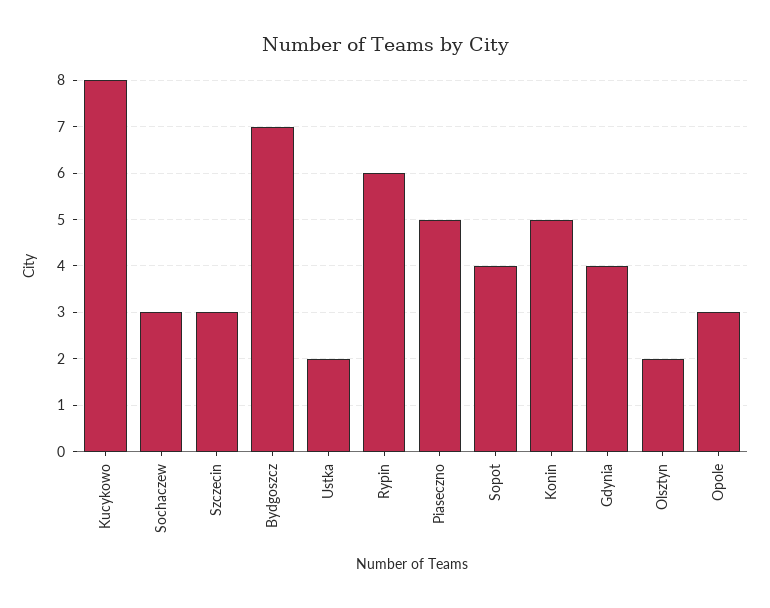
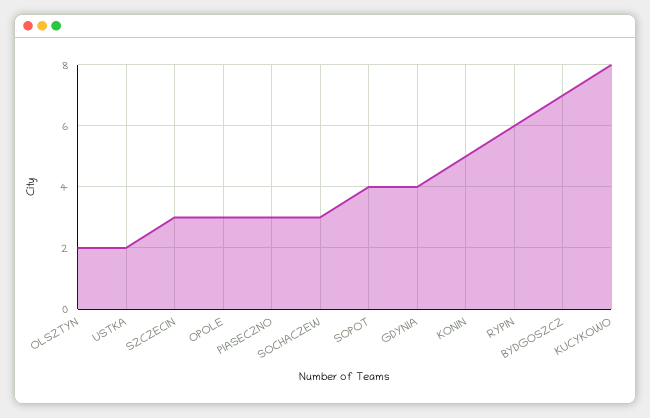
  {
    "Kucykowo": 8,
    "Sochaczew": 3,
    "Szczecin": 3,
    "Bydgoszcz": 7,
    "Ustka": 2,
    "Rypin": 6,
-   "Piaseczno": 5,
+   "Piaseczno": 3,
    "Sopot": 4,
    "Konin": 5,
    "Gdynia": 4,
    "Olsztyn": 2,
    "Opole": 3
  }

